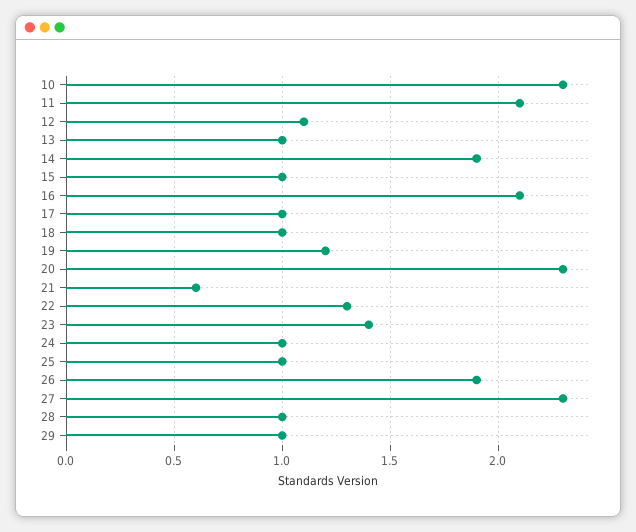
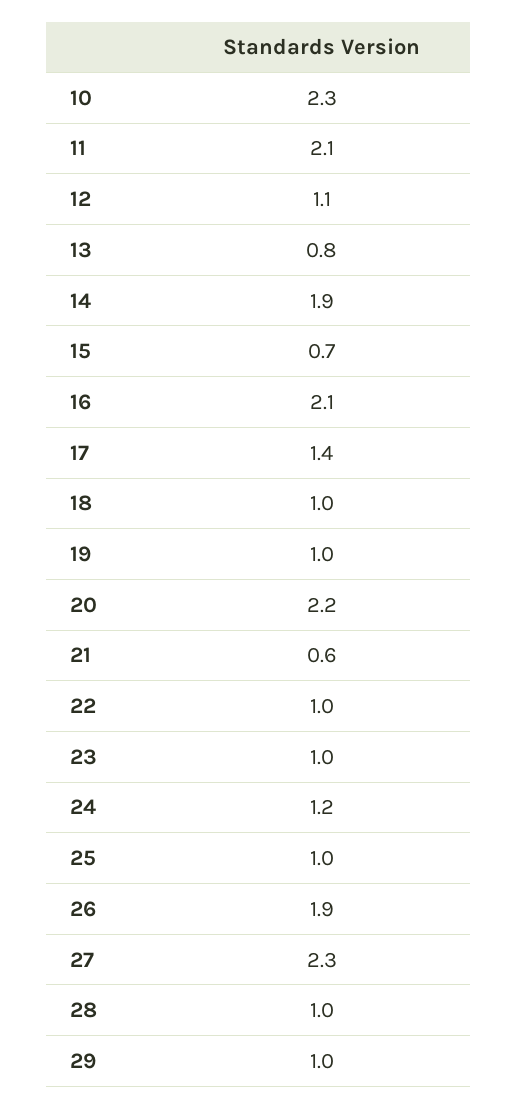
  {
    "10": 2.3,
    "11": 2.1,
    "12": 1.1,
-   "13": 1,
+   "13": 0.8,
    "14": 1.9,
-   "15": 1,
+   "15": 0.7,
    "16": 2.1,
-   "17": 1,
+   "17": 1.4,
    "18": 1,
-   "19": 1.2,
+   "19": 1,
-   "20": 2.3,
+   "20": 2.2,
    "21": 0.6,
-   "22": 1.3,
+   "22": 1,
-   "23": 1.4,
+   "23": 1,
-   "24": 1,
+   "24": 1.2,
    "25": 1,
    "26": 1.9,
    "27": 2.3,
    "28": 1,
    "29": 1
  }

